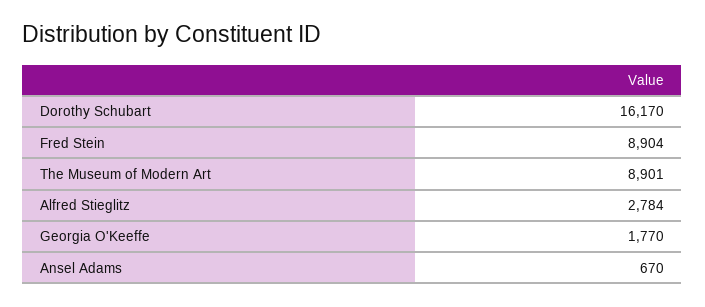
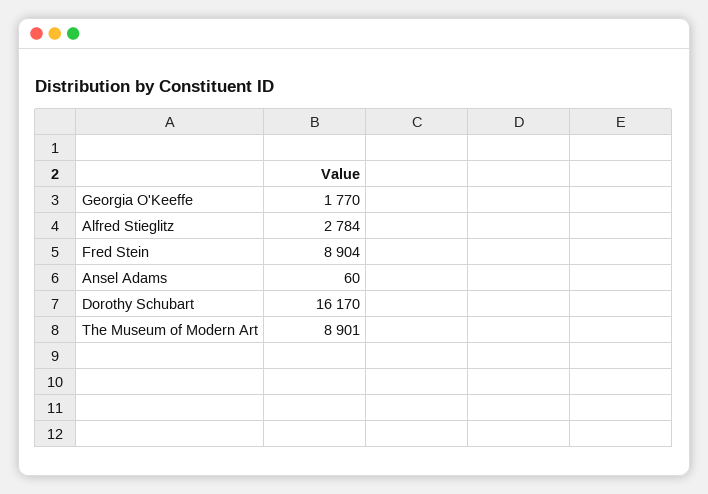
  {
    "Dorothy Schubart": 16170,
    "Fred Stein": 8904,
    "The Museum of Modern Art": 8901,
    "Alfred Stieglitz": 2784,
    "Georgia O'Keeffe": 1770,
-   "Ansel Adams": 670
+   "Ansel Adams": 60
  }

